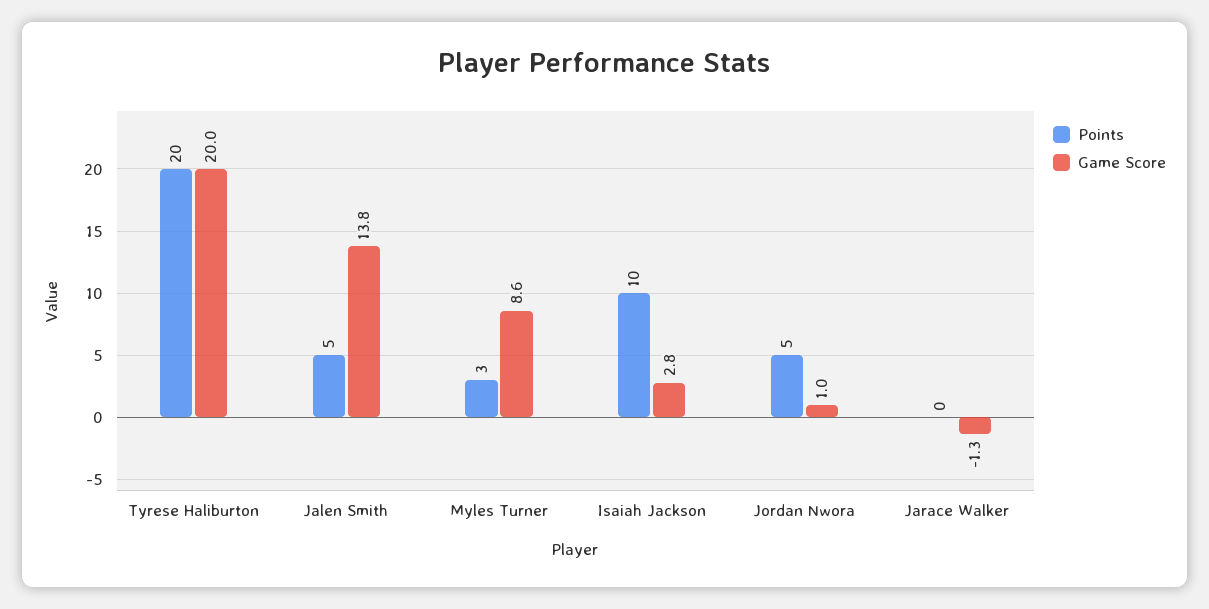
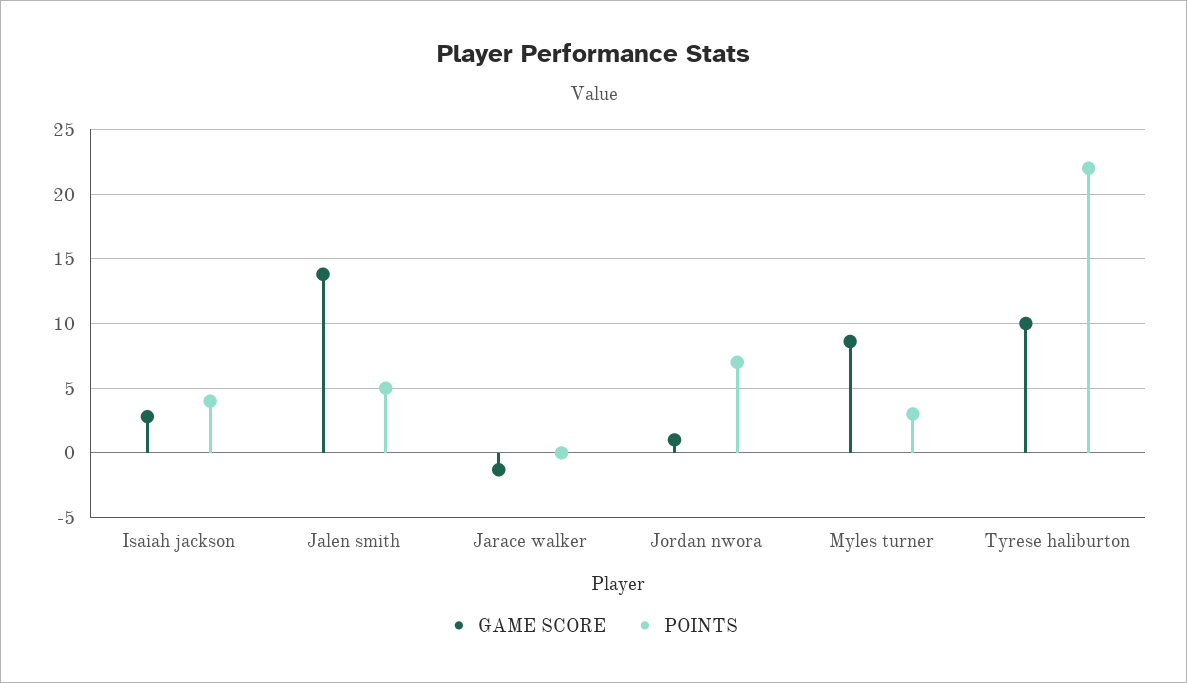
  {
    "Points": {
-     "Tyrese Haliburton": 20,
+     "Tyrese Haliburton": 22,
      "Jalen Smith": 5,
      "Myles Turner": 3,
-     "Isaiah Jackson": 10,
+     "Isaiah Jackson": 4,
-     "Jordan Nwora": 5,
+     "Jordan Nwora": 7,
      "Jarace Walker": 0
    },
    "Game Score": {
-     "Tyrese Haliburton": 20,
+     "Tyrese Haliburton": 10,
      "Jalen Smith": 13.8,
      "Myles Turner": 8.6,
      "Isaiah Jackson": 2.8,
      "Jordan Nwora": 1,
      "Jarace Walker": -1.3
    }
  }

